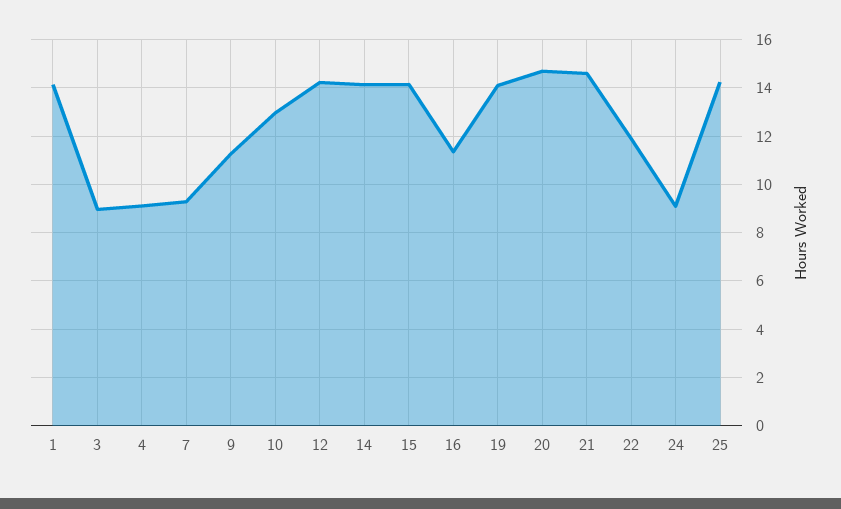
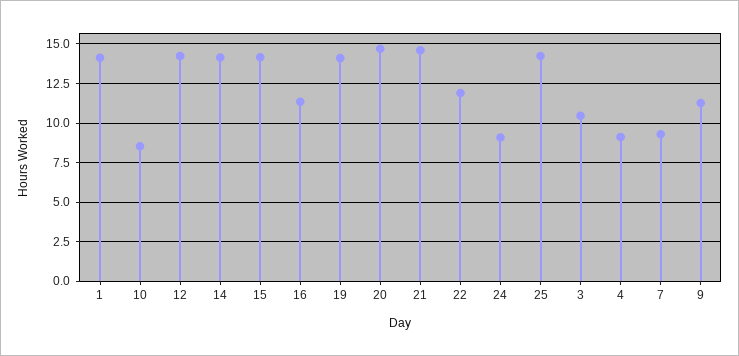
  {
    "1": 14.25,
-   "3": 9,
+   "3": 10.5,
    "4": 9,
    "7": 9.25,
    "9": 11.25,
-   "10": 13,
+   "10": 8.5,
    "12": 14.25,
    "14": 14.25,
    "15": 14.25,
    "16": 11.25,
    "19": 14,
    "20": 14.75,
    "21": 14.5,
    "22": 12,
    "24": 9,
    "25": 14.25
  }

